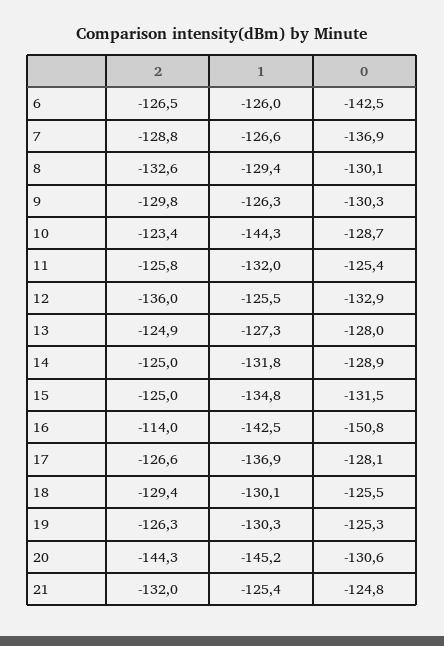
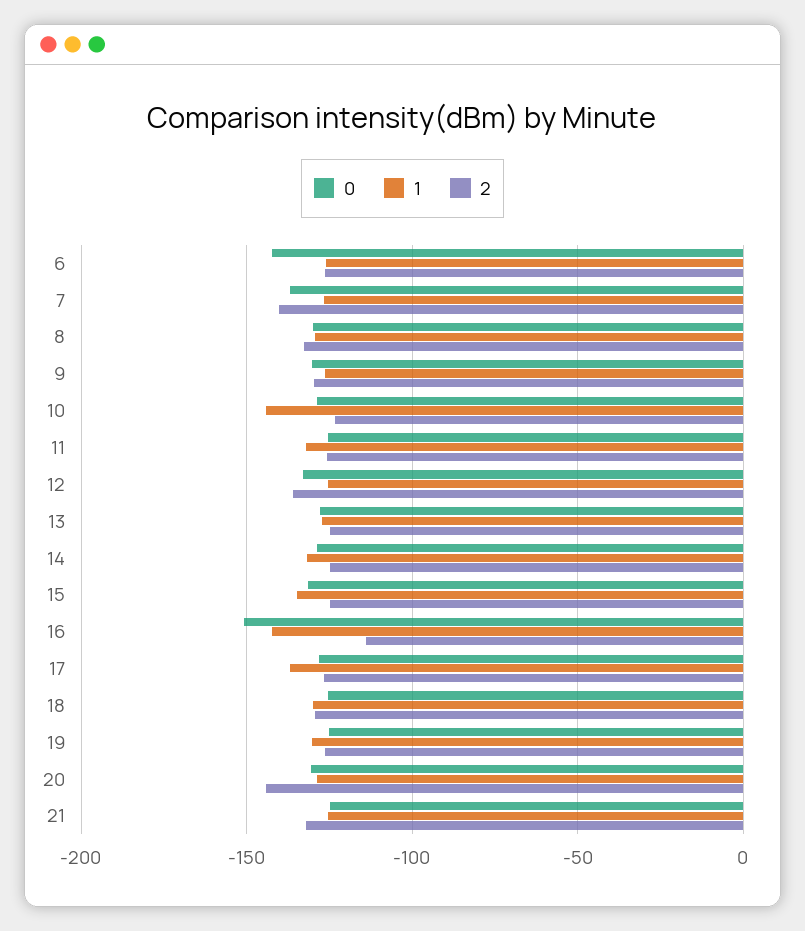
  {
    "2": {
      "6": -126.5,
-     "7": -128.8,
+     "7": -140,
      "8": -132.6,
      "9": -129.8,
      "10": -123.4,
      "11": -125.8,
      "12": -136,
      "13": -124.9,
      "14": -125,
      "15": -125,
      "16": -114,
      "17": -126.6,
      "18": -129.4,
      "19": -126.3,
      "20": -144.3,
      "21": -132
    },
    "1": {
      "6": -126,
      "7": -126.6,
      "8": -129.4,
      "9": -126.3,
      "10": -144.3,
      "11": -132,
      "12": -125.5,
      "13": -127.3,
      "14": -131.8,
      "15": -134.8,
      "16": -142.5,
      "17": -136.9,
      "18": -130.1,
      "19": -130.3,
-     "20": -145.2,
+     "20": -130,
      "21": -125.4
    },
    "0": {
      "6": -142.5,
      "7": -136.9,
      "8": -130.1,
      "9": -130.3,
      "10": -128.7,
      "11": -125.4,
      "12": -132.9,
      "13": -128,
      "14": -128.9,
      "15": -131.5,
      "16": -150.8,
      "17": -128.1,
      "18": -125.5,
      "19": -125.3,
      "20": -130.6,
      "21": -124.8
    }
  }

